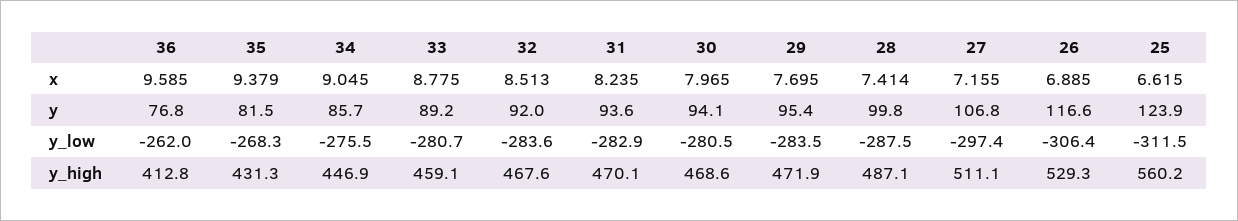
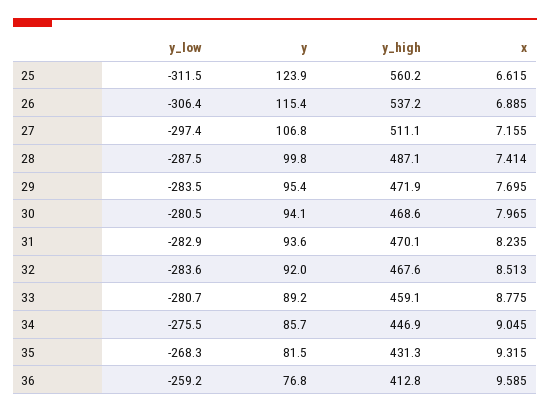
  {
    "36": {
      "x": 9.585,
      "y": 76.8,
-     "y_low": -262,
+     "y_low": -259.2,
      "y_high": 412.8
    },
    "35": {
-     "x": 9.379,
+     "x": 9.315,
      "y": 81.5,
      "y_low": -268.3,
      "y_high": 431.3
    },
    "34": {
      "x": 9.045,
      "y": 85.7,
      "y_low": -275.5,
      "y_high": 446.9
    },
    "33": {
      "x": 8.775,
      "y": 89.2,
      "y_low": -280.7,
      "y_high": 459.1
    },
    "32": {
      "x": 8.513,
      "y": 92,
      "y_low": -283.6,
      "y_high": 467.6
    },
    "31": {
      "x": 8.235,
      "y": 93.6,
      "y_low": -282.9,
      "y_high": 470.1
    },
    "30": {
      "x": 7.965,
      "y": 94.1,
      "y_low": -280.5,
      "y_high": 468.6
    },
    "29": {
      "x": 7.695,
      "y": 95.4,
      "y_low": -283.5,
      "y_high": 471.9
    },
    "28": {
      "x": 7.414,
      "y": 99.8,
      "y_low": -287.5,
      "y_high": 487.1
    },
    "27": {
      "x": 7.155,
      "y": 106.8,
      "y_low": -297.4,
      "y_high": 511.1
    },
    "26": {
      "x": 6.885,
-     "y": 116.6,
+     "y": 115.4,
      "y_low": -306.4,
-     "y_high": 529.3
+     "y_high": 537.2
    },
    "25": {
      "x": 6.615,
      "y": 123.9,
      "y_low": -311.5,
      "y_high": 560.2
    }
  }

